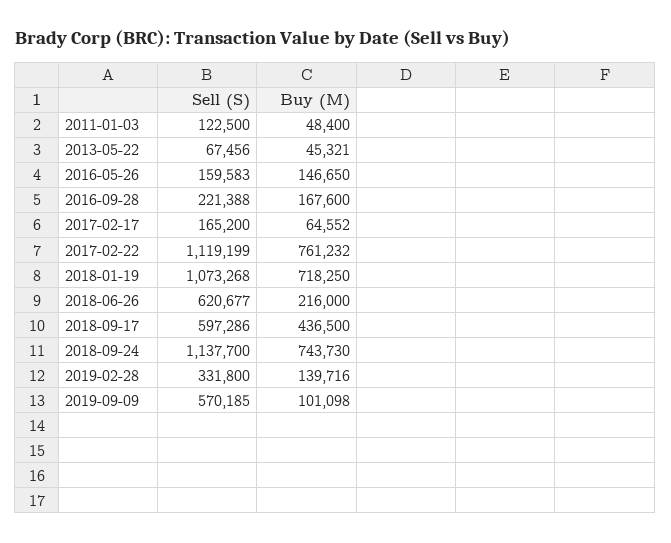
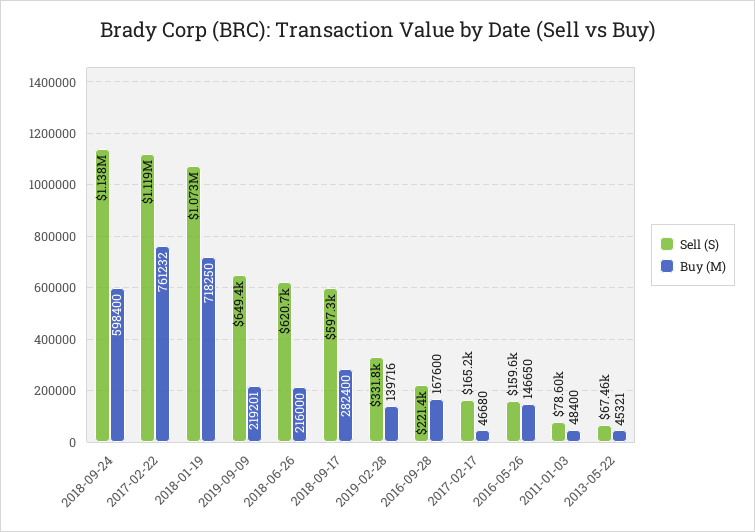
  {
    "Sell (S)": {
-     "2011-01-03": 122500,
+     "2011-01-03": 78600,
      "2013-05-22": 67456,
      "2016-05-26": 159583,
      "2016-09-28": 221388,
      "2017-02-17": 165200,
      "2017-02-22": 1119199,
      "2018-01-19": 1073268,
      "2018-06-26": 620677,
      "2018-09-17": 597286,
      "2018-09-24": 1137700,
      "2019-02-28": 331800,
-     "2019-09-09": 570185
+     "2019-09-09": 649400
    },
    "Buy (M)": {
      "2011-01-03": 48400,
      "2013-05-22": 45321,
      "2016-05-26": 146650,
      "2016-09-28": 167600,
-     "2017-02-17": 64552,
+     "2017-02-17": 46680,
      "2017-02-22": 761232,
      "2018-01-19": 718250,
      "2018-06-26": 216000,
-     "2018-09-17": 436500,
+     "2018-09-17": 282400,
-     "2018-09-24": 743730,
+     "2018-09-24": 598400,
      "2019-02-28": 139716,
-     "2019-09-09": 101098
+     "2019-09-09": 219201
    }
  }

